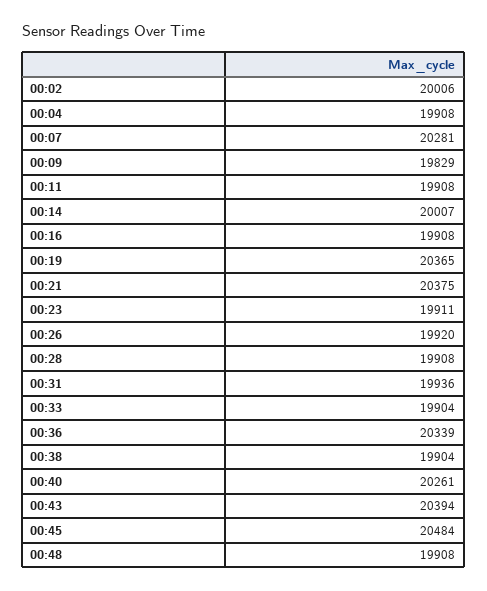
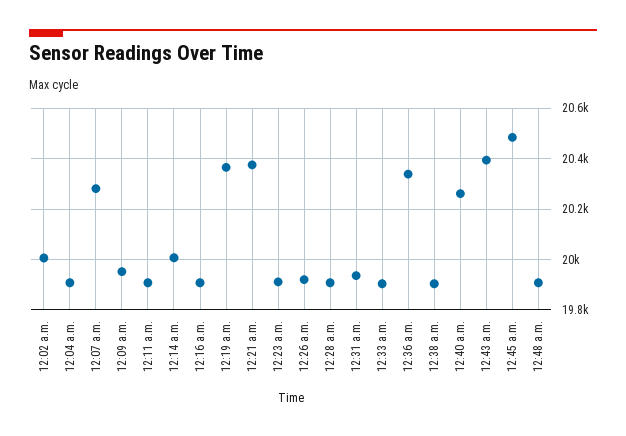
  {
    "00:02": 20006,
    "00:04": 19908,
    "00:07": 20281,
-   "00:09": 19829,
+   "00:09": 19950,
    "00:11": 19908,
    "00:14": 20007,
    "00:16": 19908,
    "00:19": 20365,
    "00:21": 20375,
    "00:23": 19911,
    "00:26": 19920,
    "00:28": 19908,
    "00:31": 19936,
    "00:33": 19904,
    "00:36": 20339,
    "00:38": 19904,
    "00:40": 20261,
    "00:43": 20394,
    "00:45": 20484,
    "00:48": 19908
  }

